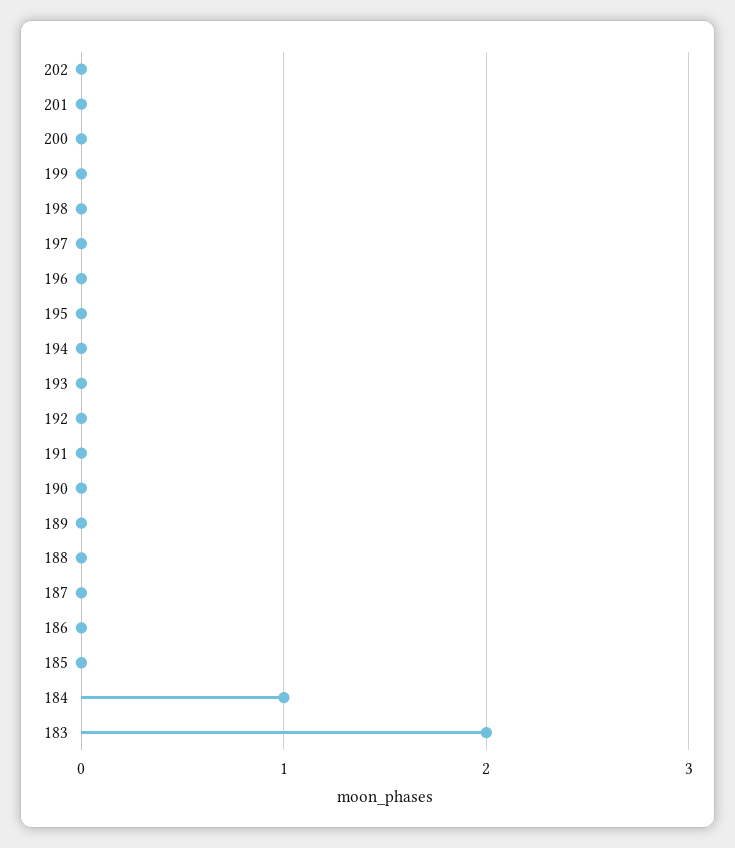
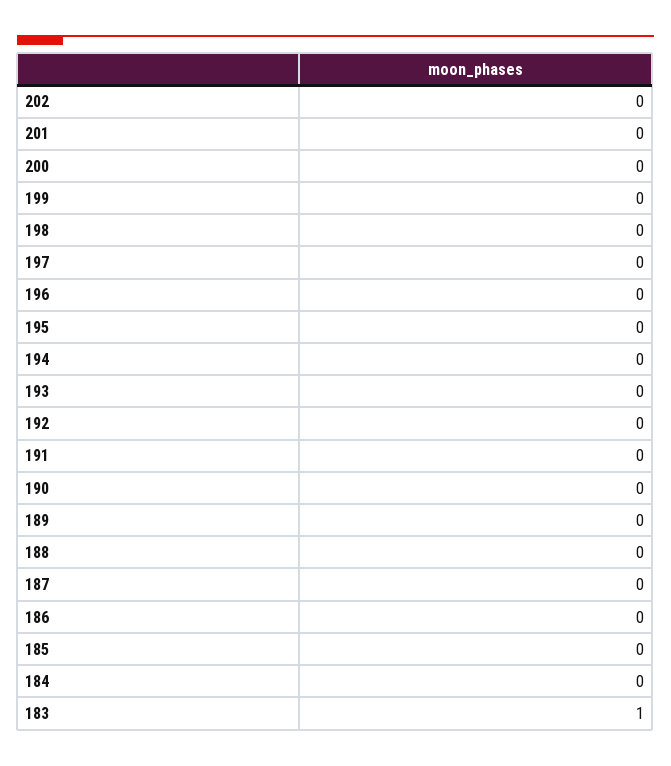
  {
    "202": 0,
    "201": 0,
    "200": 0,
    "199": 0,
    "198": 0,
    "197": 0,
    "196": 0,
    "195": 0,
    "194": 0,
    "193": 0,
    "192": 0,
    "191": 0,
    "190": 0,
    "189": 0,
    "188": 0,
    "187": 0,
    "186": 0,
    "185": 0,
-   "184": 1,
+   "184": 0,
-   "183": 2
+   "183": 1
  }

